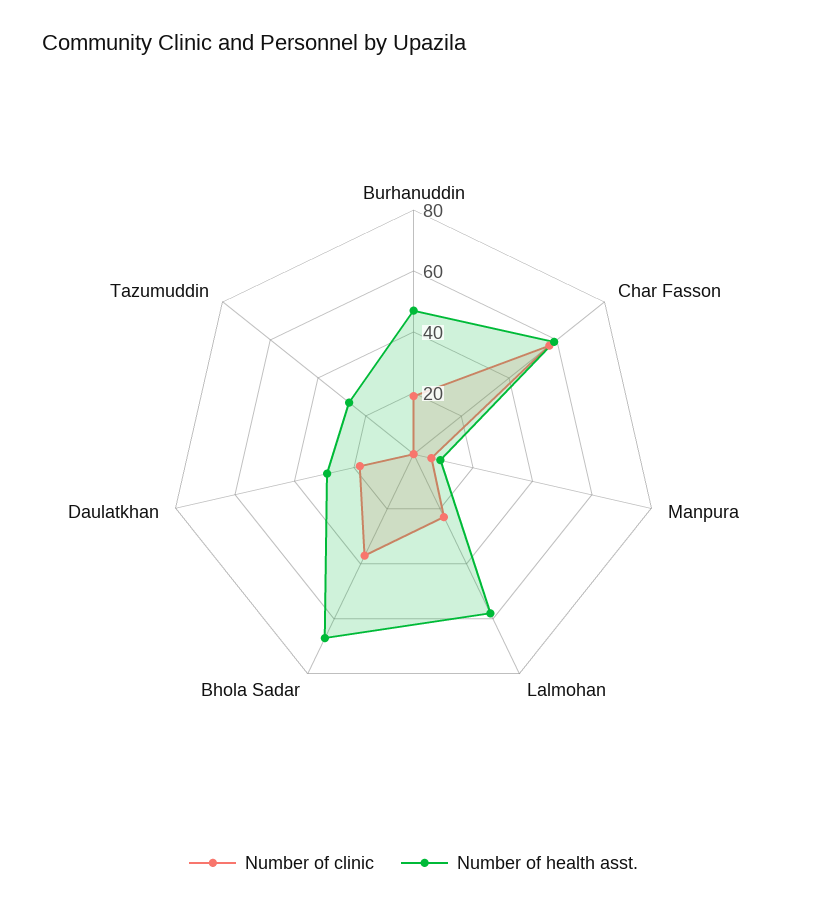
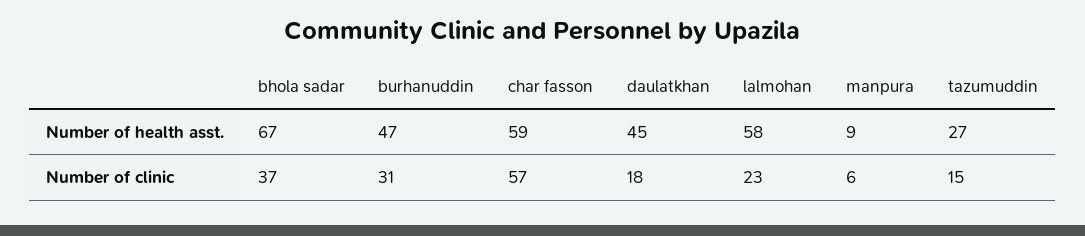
  {
    "Number of clinic": {
-     "Burhanuddin": 20,
+     "Burhanuddin": 31,
      "Char Fasson": 57,
      "Manpura": 6,
      "Lalmohan": 23,
      "Bhola Sadar": 37,
      "Daulatkhan": 18,
-     "Tazumuddin": 0
+     "Tazumuddin": 15
    },
    "Number of health asst.": {
      "Burhanuddin": 47,
      "Char Fasson": 59,
      "Manpura": 9,
      "Lalmohan": 58,
      "Bhola Sadar": 67,
-     "Daulatkhan": 30,
+     "Daulatkhan": 45,
      "Tazumuddin": 27
    }
  }

